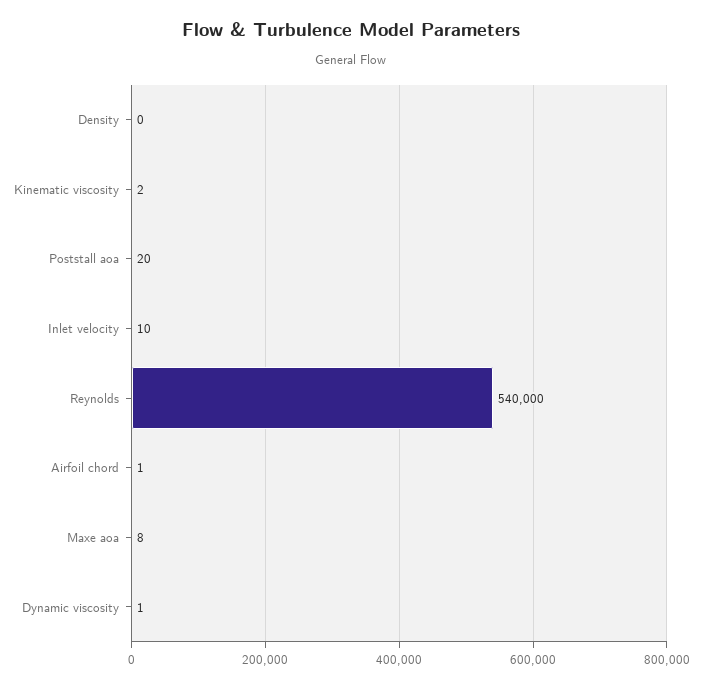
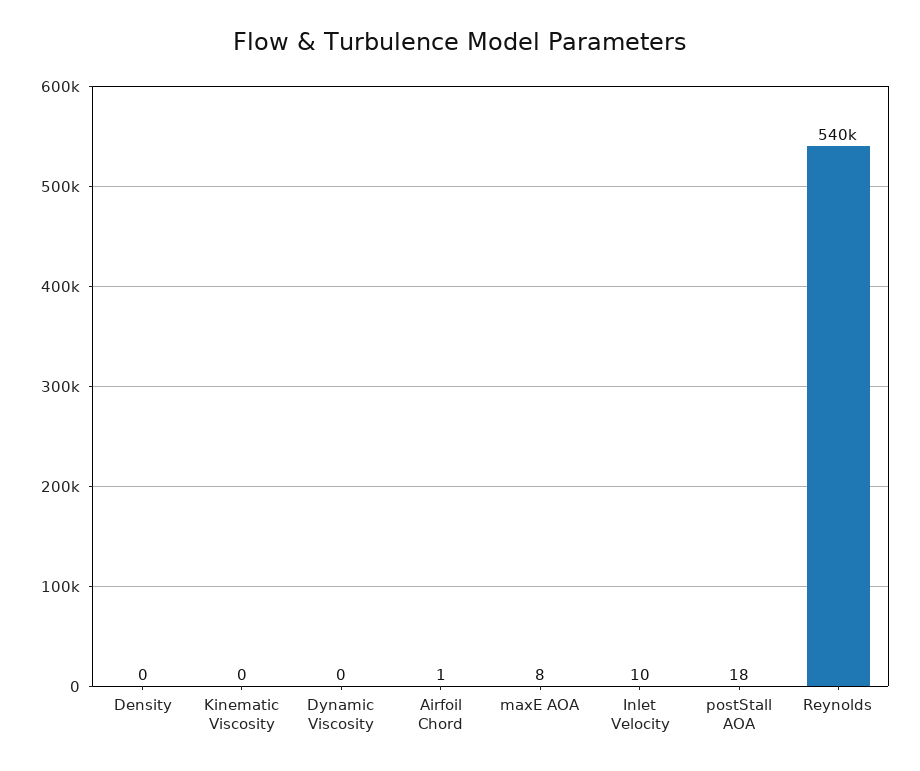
  {
    "Density": 0,
-   "Kinematic viscosity": 2,
+   "Kinematic viscosity": 0,
-   "Poststall aoa": 20,
+   "Poststall aoa": 18,
    "Inlet velocity": 10,
    "Reynolds": 540000,
    "Airfoil chord": 1,
    "Maxe aoa": 8,
-   "Dynamic viscosity": 1
+   "Dynamic viscosity": 0
  }

